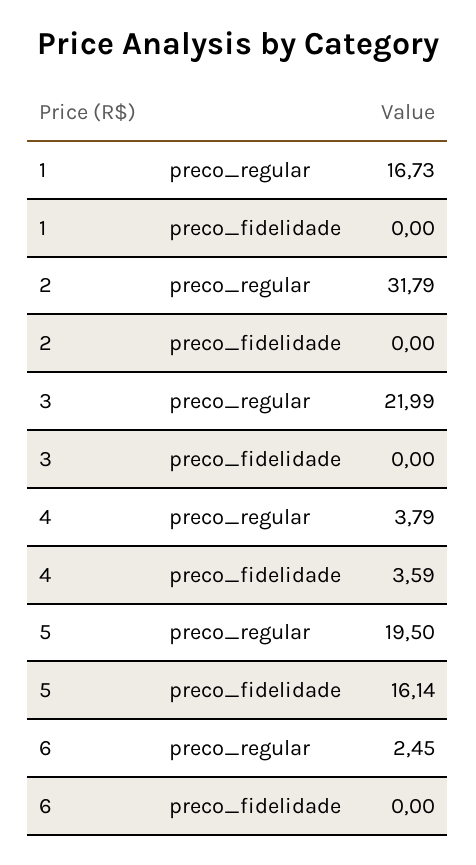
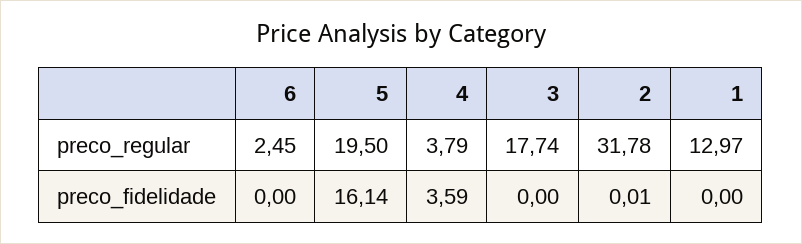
  {
    "1": {
-     "preco_regular": 16.73,
+     "preco_regular": 12.97,
      "preco_fidelidade": 0
    },
    "2": {
-     "preco_regular": 31.79,
+     "preco_regular": 31.78,
-     "preco_fidelidade": 0
+     "preco_fidelidade": 0.01
    },
    "3": {
-     "preco_regular": 21.99,
+     "preco_regular": 17.74,
      "preco_fidelidade": 0
    },
    "4": {
      "preco_regular": 3.79,
      "preco_fidelidade": 3.59
    },
    "5": {
      "preco_regular": 19.5,
      "preco_fidelidade": 16.14
    },
    "6": {
      "preco_regular": 2.45,
      "preco_fidelidade": 0
    }
  }

